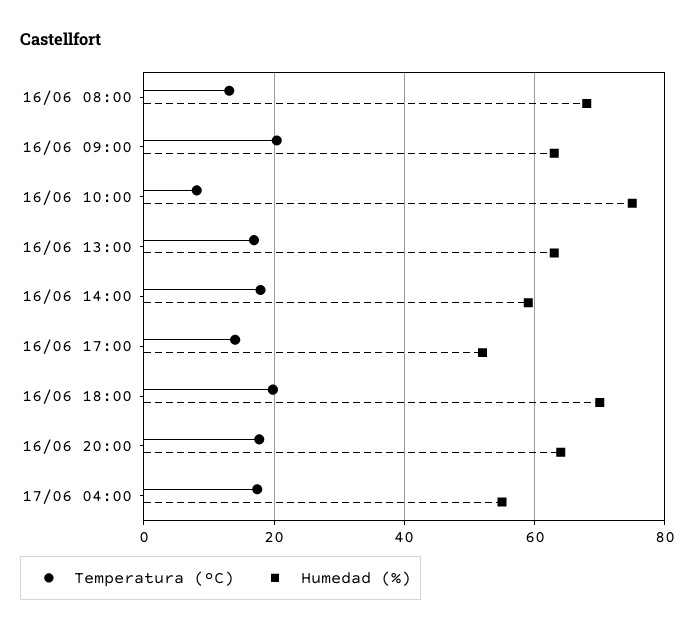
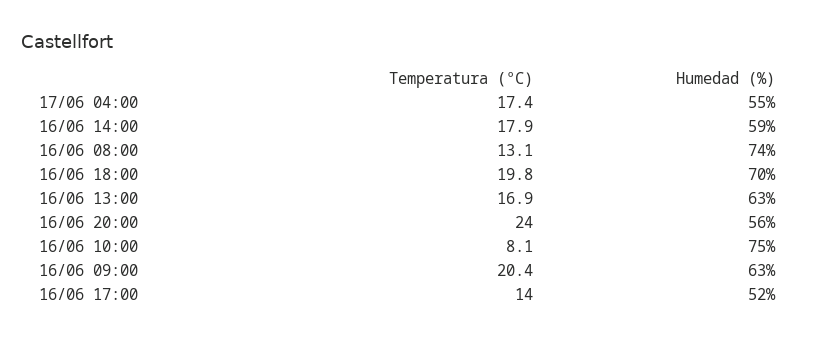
  {
    "Temperatura (ºC)": {
      "16/06 08:00": 13.1,
      "16/06 09:00": 20.4,
      "16/06 10:00": 8.1,
      "16/06 13:00": 16.9,
      "16/06 14:00": 17.9,
      "16/06 17:00": 14,
      "16/06 18:00": 19.8,
-     "16/06 20:00": 18,
+     "16/06 20:00": 24,
      "17/06 04:00": 17.4
    },
    "Humedad (%)": {
-     "16/06 08:00": 68,
+     "16/06 08:00": 74,
      "16/06 09:00": 63,
      "16/06 10:00": 75,
      "16/06 13:00": 63,
      "16/06 14:00": 59,
      "16/06 17:00": 52,
      "16/06 18:00": 70,
-     "16/06 20:00": 64,
+     "16/06 20:00": 56,
      "17/06 04:00": 55
    }
  }

